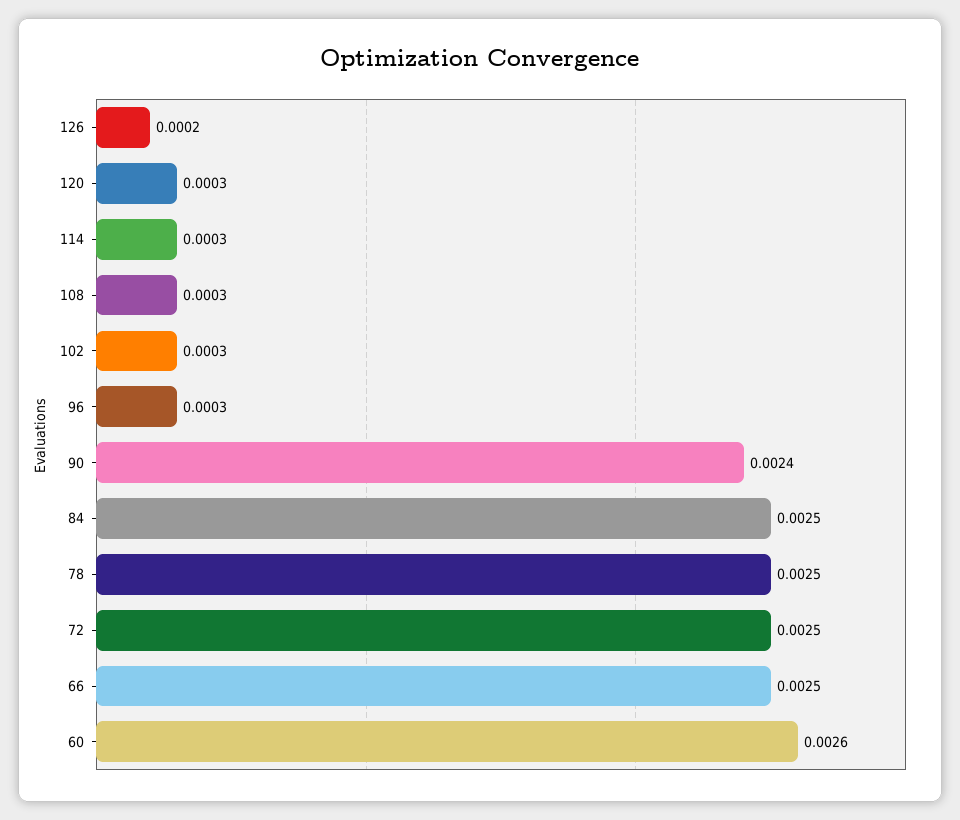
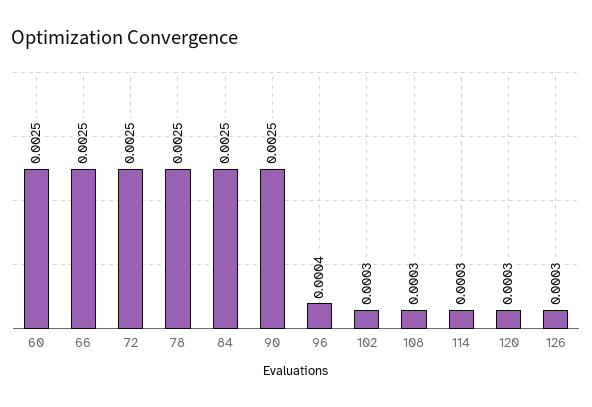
  {
-   "126": 0.0002,
+   "126": 0.0003,
    "120": 0.0003,
    "114": 0.0003,
    "108": 0.0003,
    "102": 0.0003,
-   "96": 0.0003,
+   "96": 0.0004,
-   "90": 0.0024,
+   "90": 0.0025,
    "84": 0.0025,
    "78": 0.0025,
    "72": 0.0025,
    "66": 0.0025,
-   "60": 0.0026
+   "60": 0.0025
  }

